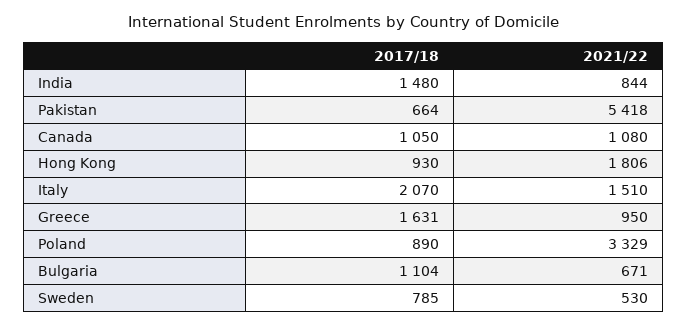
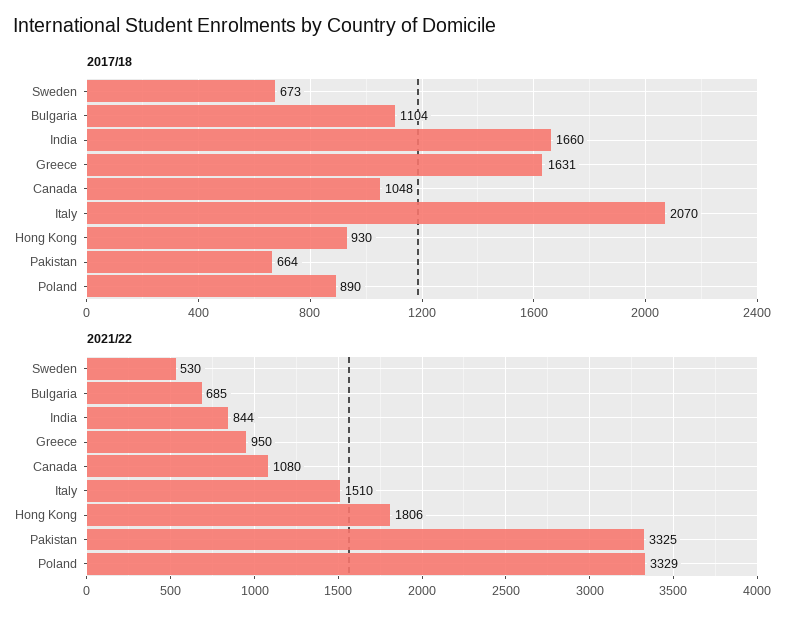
  {
    "2017/18": {
-     "India": 1480,
+     "India": 1660,
      "Pakistan": 664,
-     "Canada": 1050,
+     "Canada": 1048,
      "Hong Kong": 930,
      "Italy": 2070,
      "Greece": 1631,
      "Poland": 890,
      "Bulgaria": 1104,
-     "Sweden": 785
+     "Sweden": 673
    },
    "2021/22": {
      "India": 844,
-     "Pakistan": 5418,
+     "Pakistan": 3325,
      "Canada": 1080,
      "Hong Kong": 1806,
      "Italy": 1510,
      "Greece": 950,
      "Poland": 3329,
-     "Bulgaria": 671,
+     "Bulgaria": 685,
      "Sweden": 530
    }
  }

